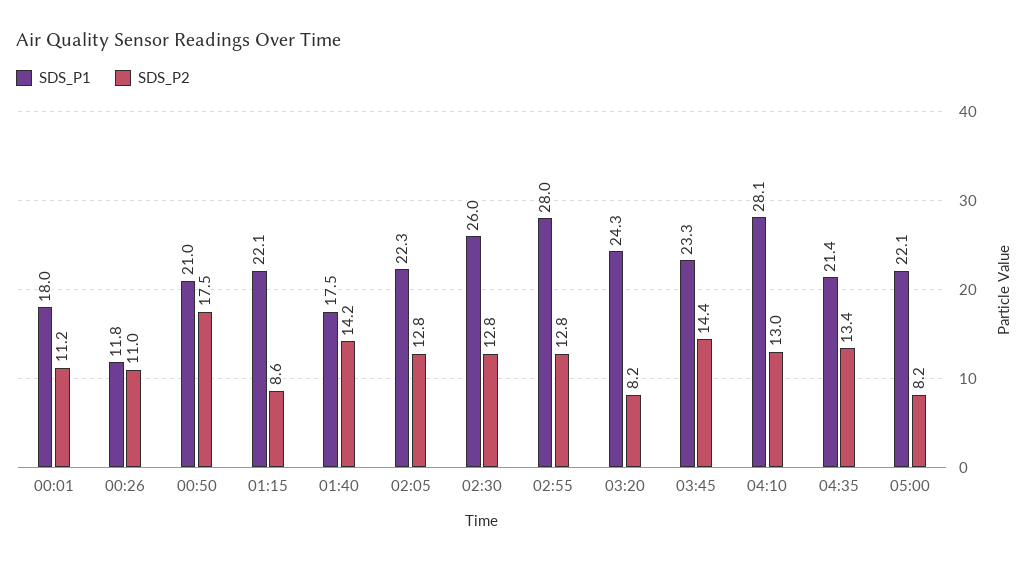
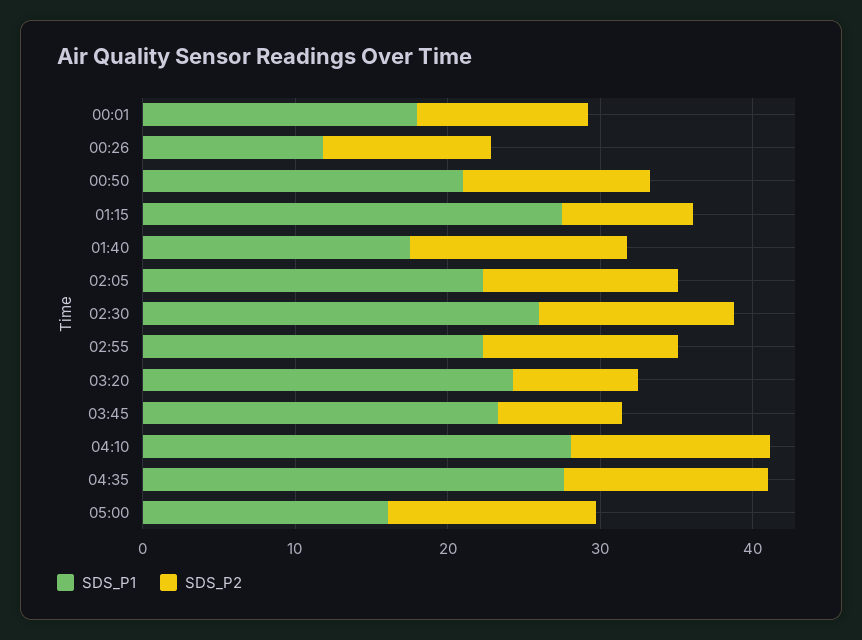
  {
    "SDS_P1": {
      "00:01": 18,
      "00:26": 11.8,
      "00:50": 21,
-     "01:15": 22.1,
+     "01:15": 28,
      "01:40": 17.5,
      "02:05": 22.3,
      "02:30": 26,
-     "02:55": 28,
+     "02:55": 22,
      "03:20": 24.3,
      "03:45": 23.3,
      "04:10": 28.1,
-     "04:35": 21.4,
+     "04:35": 28,
-     "05:00": 22.1
+     "05:00": 16
    },
    "SDS_P2": {
      "00:01": 11.2,
      "00:26": 11,
-     "00:50": 17.5,
+     "00:50": 12,
      "01:15": 8.6,
      "01:40": 14.2,
      "02:05": 12.8,
      "02:30": 12.8,
      "02:55": 12.8,
      "03:20": 8.2,
-     "03:45": 14.4,
+     "03:45": 8,
      "04:10": 13,
      "04:35": 13.4,
-     "05:00": 8.2
+     "05:00": 14
    }
  }

